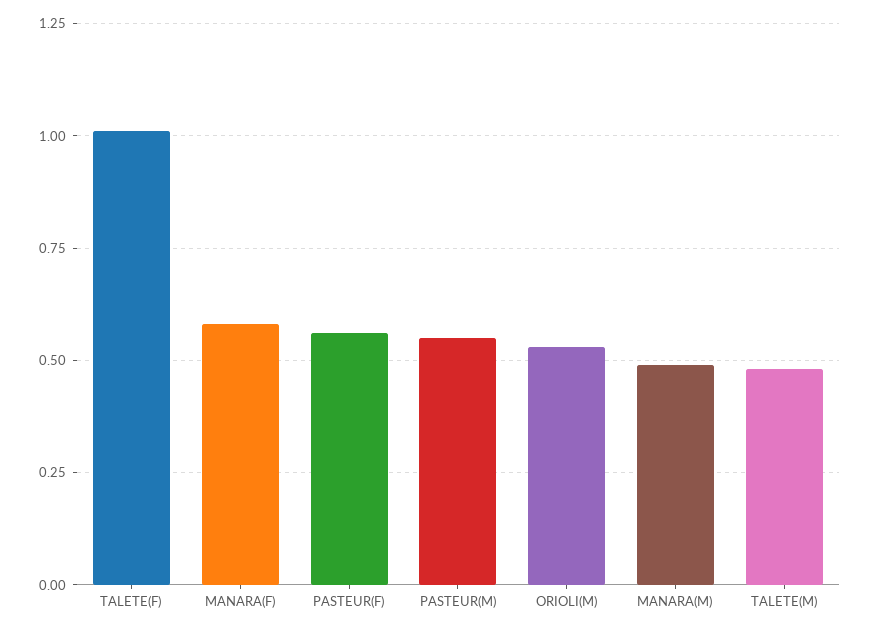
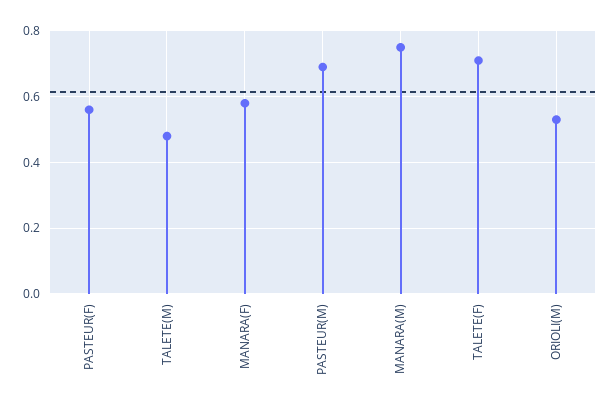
  {
-   "TALETE(F)": 1,
+   "TALETE(F)": 0.7,
    "MANARA(F)": 0.6,
    "PASTEUR(F)": 0.55,
-   "PASTEUR(M)": 0.55,
+   "PASTEUR(M)": 0.7,
    "ORIOLI(M)": 0.55,
-   "MANARA(M)": 0.5,
+   "MANARA(M)": 0.75,
    "TALETE(M)": 0.5
  }

